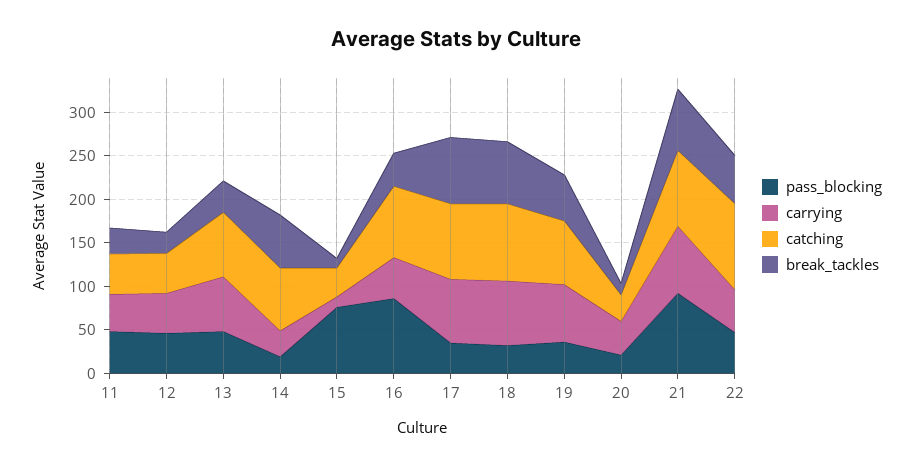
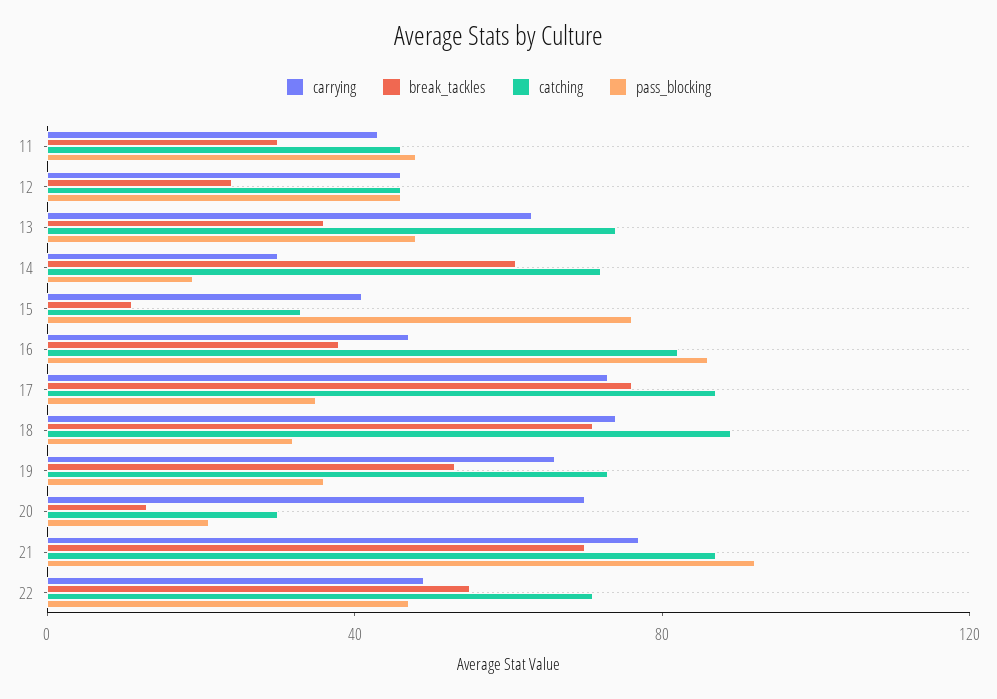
  {
    "pass_blocking": {
      "11": 50,
      "12": 50,
      "13": 50,
      "14": 20,
      "15": 80,
      "16": 90,
      "17": 40,
      "18": 30,
      "19": 40,
      "20": 20,
      "21": 90,
      "22": 50
    },
    "carrying": {
      "11": 40,
      "12": 50,
      "13": 60,
      "14": 30,
-     "15": 10,
+     "15": 40,
      "16": 50,
      "17": 70,
      "18": 70,
      "19": 70,
-     "20": 40,
+     "20": 70,
      "21": 80,
      "22": 50
    },
    "catching": {
      "11": 50,
      "12": 50,
      "13": 70,
      "14": 70,
      "15": 30,
      "16": 80,
      "17": 90,
      "18": 90,
      "19": 70,
      "20": 30,
      "21": 90,
-     "22": 100
+     "22": 70
    },
    "break_tackles": {
      "11": 30,
      "12": 20,
      "13": 40,
      "14": 60,
      "15": 10,
      "16": 40,
      "17": 80,
      "18": 70,
      "19": 50,
      "20": 10,
      "21": 70,
      "22": 60
    }
  }

